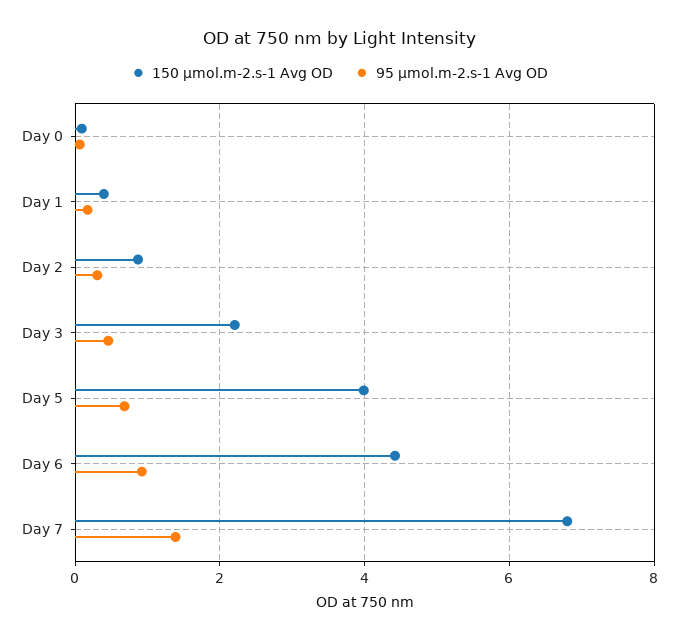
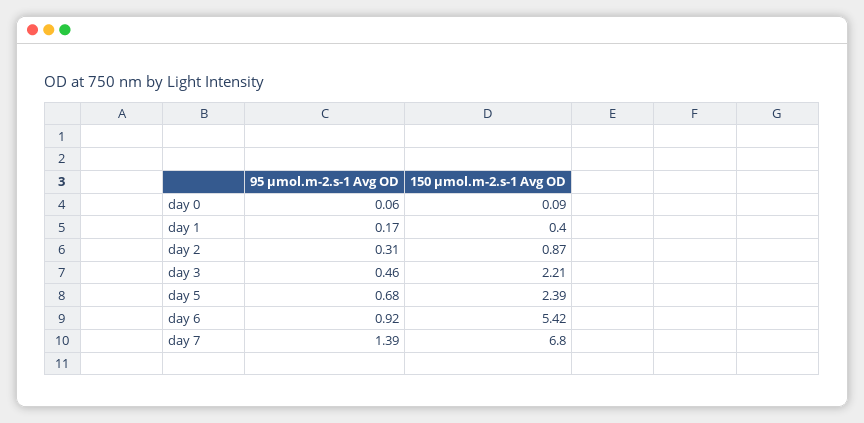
  {
    "150 µmol.m-2.s-1 Avg OD": {
      "Day 0": 0.09,
      "Day 1": 0.4,
      "Day 2": 0.87,
      "Day 3": 2.21,
-     "Day 5": 4,
+     "Day 5": 2.39,
-     "Day 6": 4.4,
+     "Day 6": 5.42,
      "Day 7": 6.8
    },
    "95 µmol.m-2.s-1 Avg OD": {
      "Day 0": 0.06,
      "Day 1": 0.17,
      "Day 2": 0.31,
      "Day 3": 0.46,
      "Day 5": 0.68,
      "Day 6": 0.92,
      "Day 7": 1.39
    }
  }

